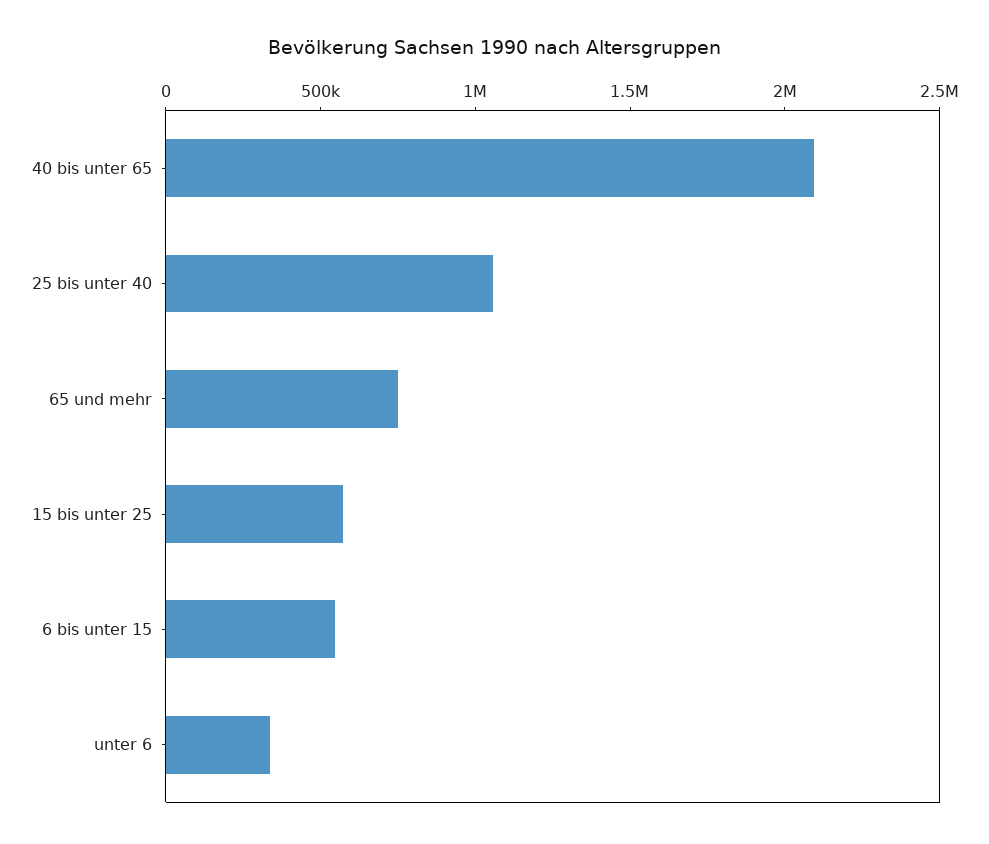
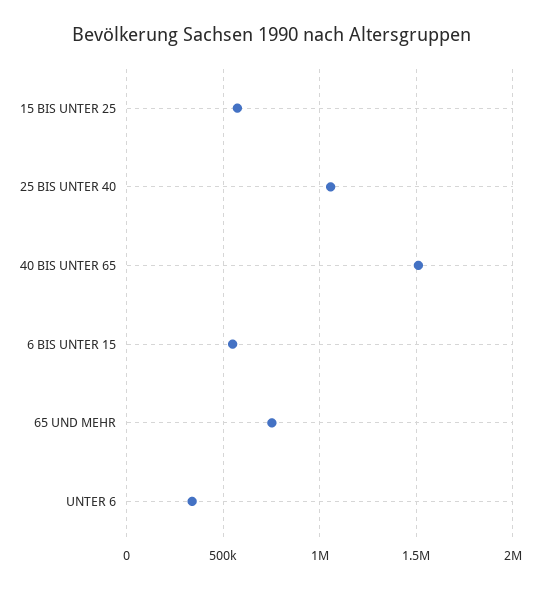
  {
-   "40 bis unter 65": 2100000,
+   "40 bis unter 65": 1500000,
    "25 bis unter 40": 1050000,
    "65 und mehr": 750000,
    "15 bis unter 25": 550000,
    "6 bis unter 15": 550000,
    "unter 6": 350000
  }

